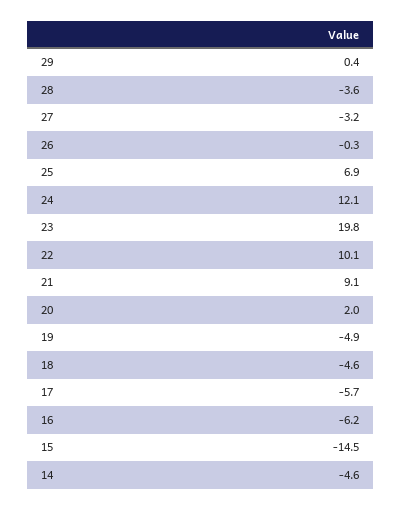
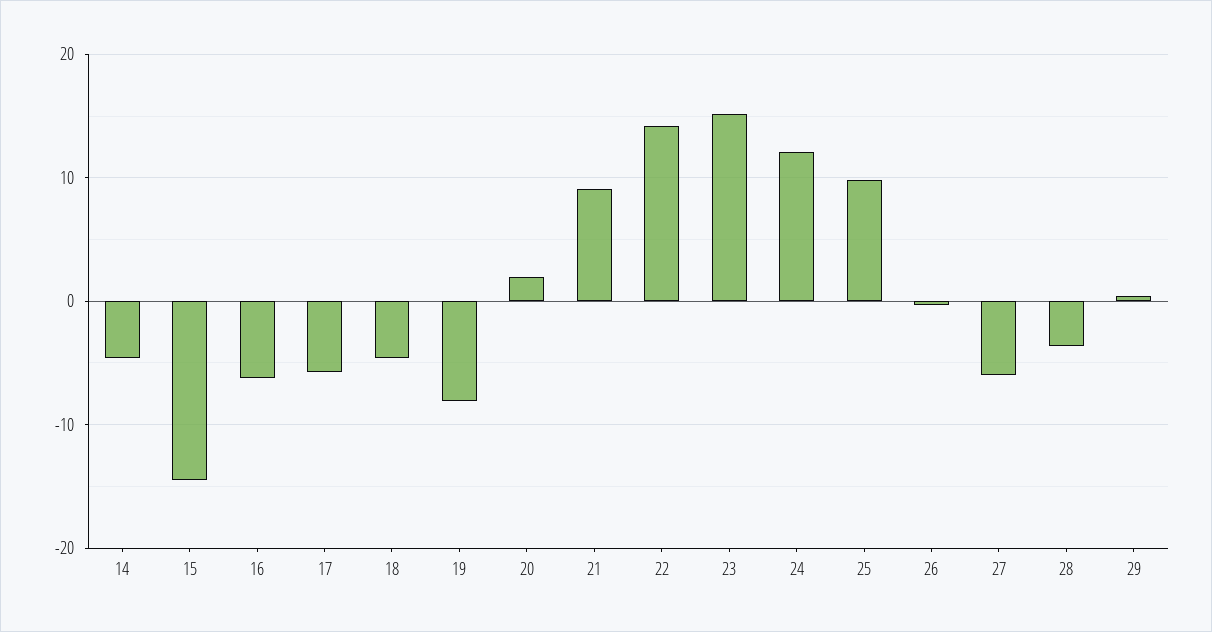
  {
    "29": 0.4,
    "28": -3.6,
-   "27": -3.2,
+   "27": -6,
    "26": -0.3,
-   "25": 6.9,
+   "25": 10,
    "24": 12.1,
-   "23": 19.8,
+   "23": 15,
-   "22": 10.1,
+   "22": 14,
    "21": 9.1,
    "20": 2,
-   "19": -4.9,
+   "19": -8,
    "18": -4.6,
    "17": -5.7,
    "16": -6.2,
    "15": -14.5,
    "14": -4.6
  }

